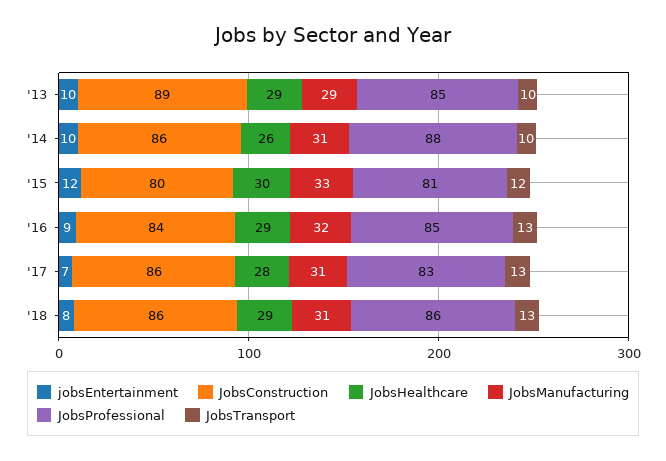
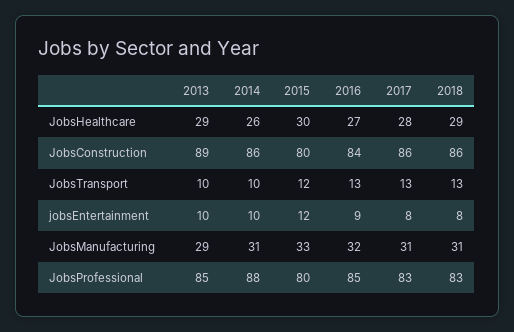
  {
    "jobsEntertainment": {
      "'13": 10,
      "'14": 10,
      "'15": 12,
      "'16": 9,
-     "'17": 7,
+     "'17": 8,
      "'18": 8
    },
    "JobsConstruction": {
      "'13": 89,
      "'14": 86,
      "'15": 80,
      "'16": 84,
      "'17": 86,
      "'18": 86
    },
    "JobsHealthcare": {
      "'13": 29,
      "'14": 26,
      "'15": 30,
-     "'16": 29,
+     "'16": 27,
      "'17": 28,
      "'18": 29
    },
    "JobsManufacturing": {
      "'13": 29,
      "'14": 31,
      "'15": 33,
      "'16": 32,
      "'17": 31,
      "'18": 31
    },
    "JobsProfessional": {
      "'13": 85,
      "'14": 88,
-     "'15": 81,
+     "'15": 80,
      "'16": 85,
      "'17": 83,
-     "'18": 86
+     "'18": 83
    },
    "JobsTransport": {
      "'13": 10,
      "'14": 10,
      "'15": 12,
      "'16": 13,
      "'17": 13,
      "'18": 13
    }
  }

